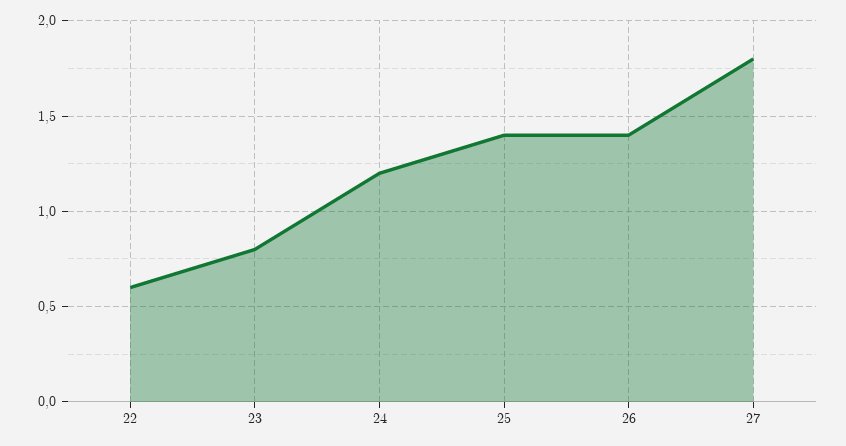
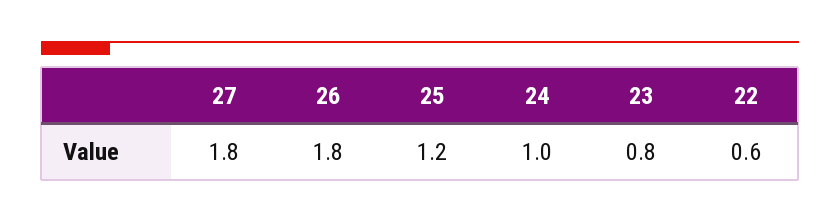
  {
    "22": 0.6,
    "23": 0.8,
-   "24": 1.2,
+   "24": 1,
-   "25": 1.4,
+   "25": 1.2,
-   "26": 1.4,
+   "26": 1.8,
    "27": 1.8
  }

